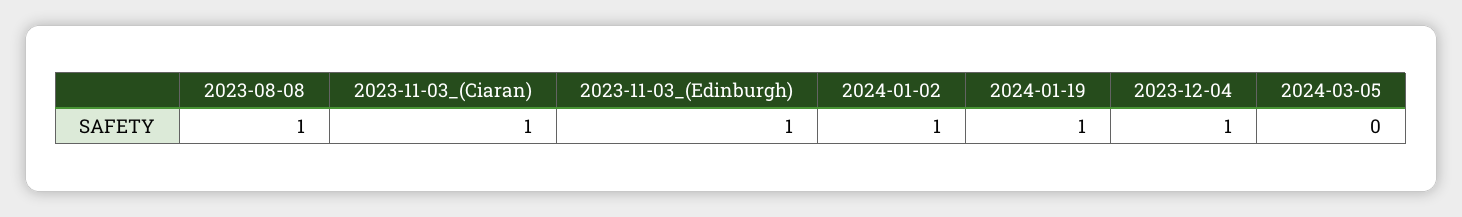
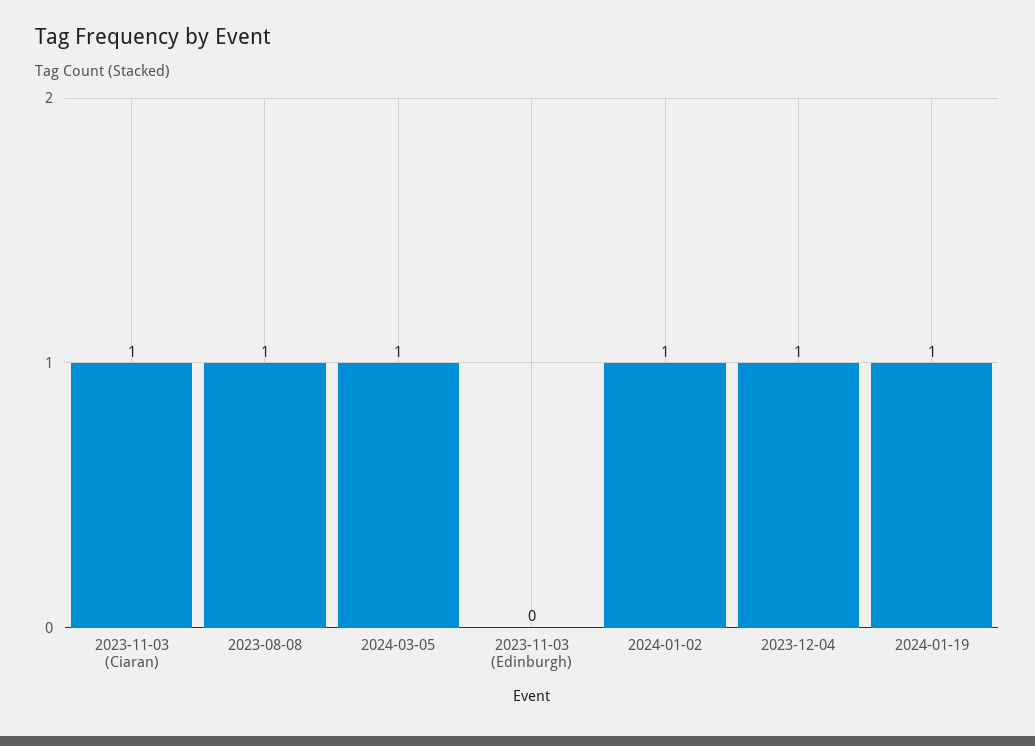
  {
    "2023-08-08": 1,
    "2023-11-03_(Ciaran)": 1,
-   "2023-11-03_(Edinburgh)": 1,
+   "2023-11-03_(Edinburgh)": 0,
    "2024-01-02": 1,
    "2024-01-19": 1,
    "2023-12-04": 1,
-   "2024-03-05": 0
+   "2024-03-05": 1
  }

